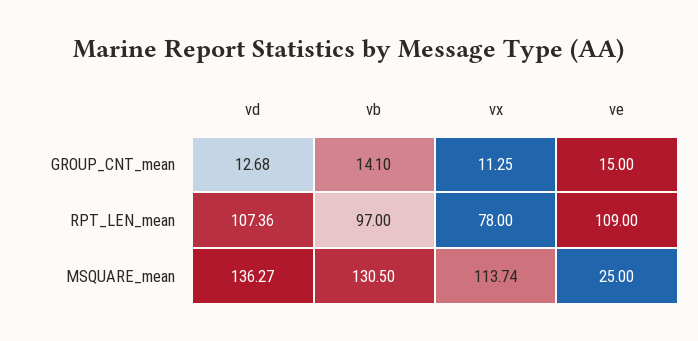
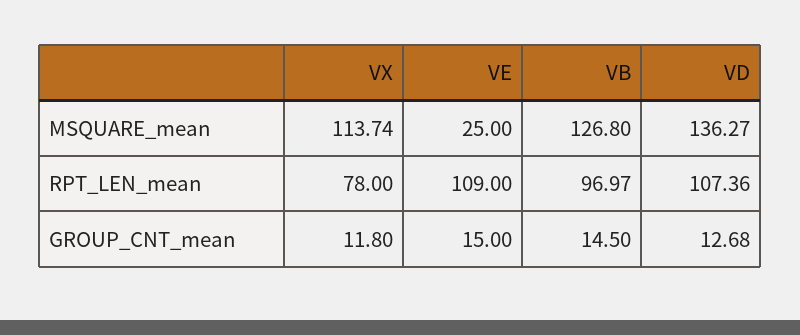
  {
    "vd": {
      "GROUP_CNT_mean": 12.68,
      "RPT_LEN_mean": 107.36,
      "MSQUARE_mean": 136.27
    },
    "vb": {
-     "GROUP_CNT_mean": 14.1,
+     "GROUP_CNT_mean": 14.5,
-     "RPT_LEN_mean": 97,
+     "RPT_LEN_mean": 96.97,
-     "MSQUARE_mean": 130.5
+     "MSQUARE_mean": 126.8
    },
    "vx": {
-     "GROUP_CNT_mean": 11.25,
+     "GROUP_CNT_mean": 11.8,
      "RPT_LEN_mean": 78,
      "MSQUARE_mean": 113.74
    },
    "ve": {
      "GROUP_CNT_mean": 15,
      "RPT_LEN_mean": 109,
      "MSQUARE_mean": 25
    }
  }

